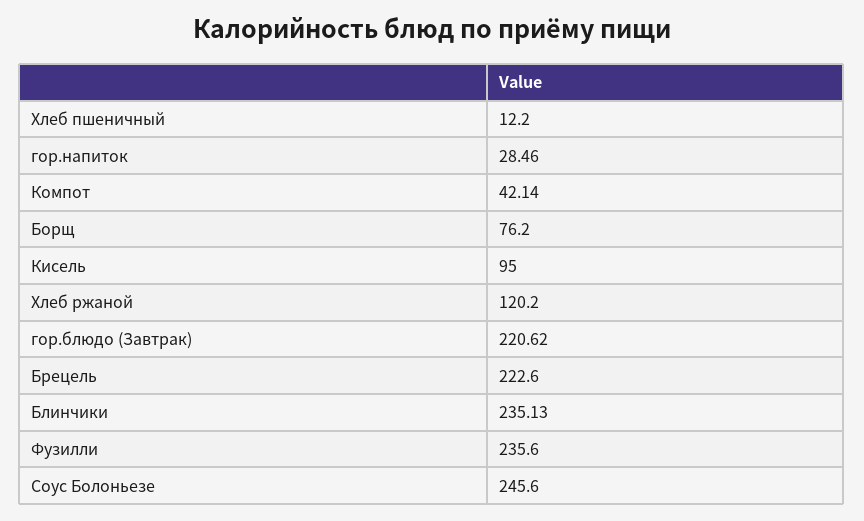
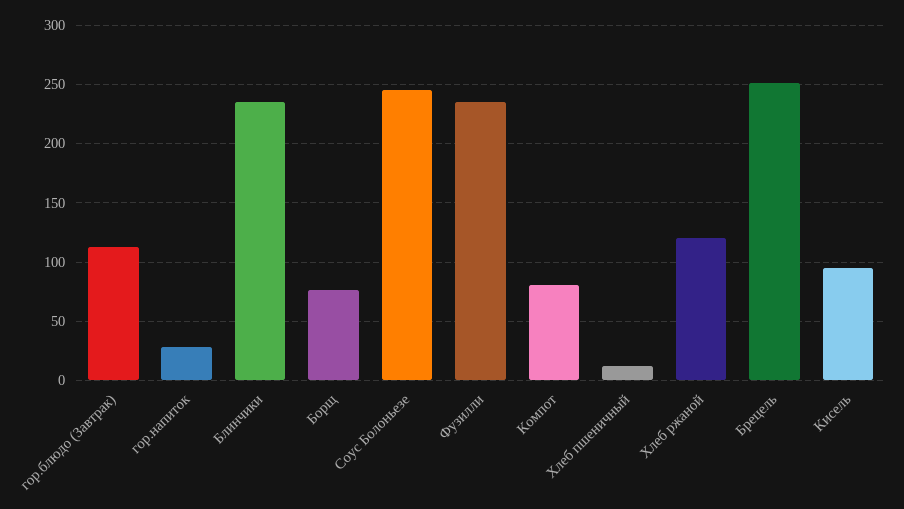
  {
    "Хлеб пшеничный": 12.2,
    "гор.напиток": 28.46,
-   "Компот": 42.14,
+   "Компот": 80,
    "Борщ": 76.2,
    "Кисель": 95,
    "Хлеб ржаной": 120.2,
-   "гор.блюдо (Завтрак)": 220.62,
+   "гор.блюдо (Завтрак)": 110,
-   "Брецель": 222.6,
+   "Брецель": 250,
    "Блинчики": 235.13,
    "Фузилли": 235.6,
    "Соус Болоньезе": 245.6
  }

